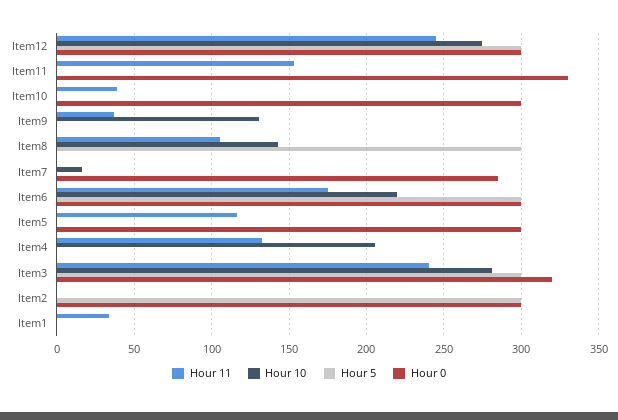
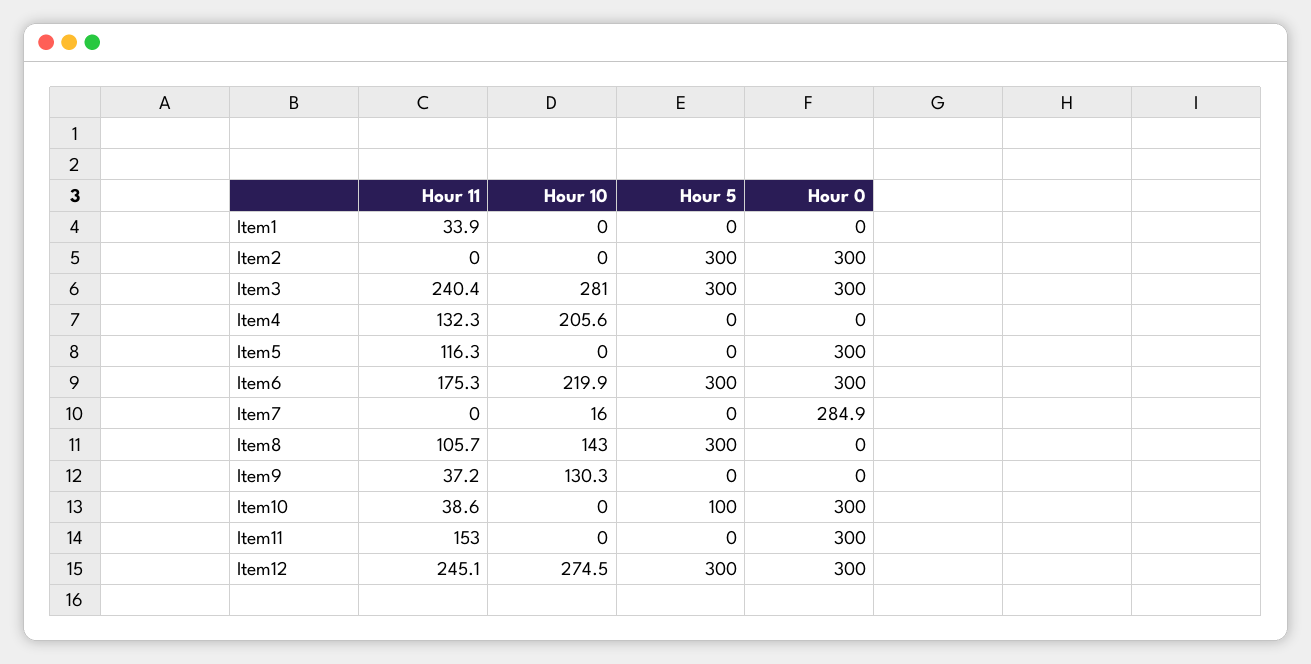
  {
    "Hour 11": {
      "Item12": 245.1,
      "Item11": 153,
      "Item10": 38.6,
      "Item9": 37.2,
      "Item8": 105.7,
      "Item7": 0,
      "Item6": 175.3,
      "Item5": 116.3,
      "Item4": 132.3,
      "Item3": 240.4,
      "Item2": 0,
      "Item1": 33.9
    },
    "Hour 10": {
      "Item12": 274.5,
      "Item11": 0,
      "Item10": 0,
      "Item9": 130.3,
      "Item8": 143,
      "Item7": 16,
      "Item6": 219.9,
      "Item5": 0,
      "Item4": 205.6,
      "Item3": 281,
      "Item2": 0,
      "Item1": 0
    },
    "Hour 5": {
      "Item12": 300,
      "Item11": 0,
-     "Item10": 0,
+     "Item10": 100,
      "Item9": 0,
      "Item8": 300,
      "Item7": 0,
      "Item6": 300,
      "Item5": 0,
      "Item4": 0,
      "Item3": 300,
      "Item2": 300,
      "Item1": 0
    },
    "Hour 0": {
      "Item12": 300,
-     "Item11": 330,
+     "Item11": 300,
      "Item10": 300,
      "Item9": 0,
      "Item8": 0,
      "Item7": 284.9,
      "Item6": 300,
      "Item5": 300,
      "Item4": 0,
-     "Item3": 320,
+     "Item3": 300,
      "Item2": 300,
      "Item1": 0
    }
  }

